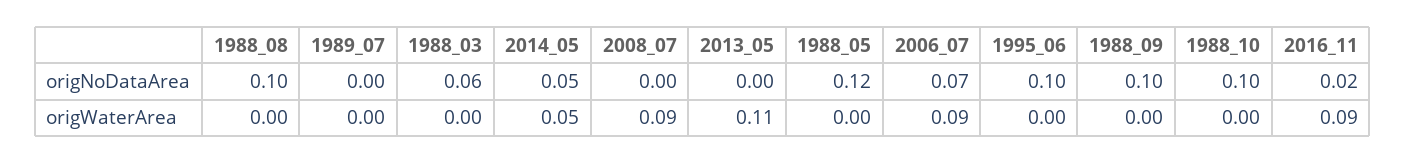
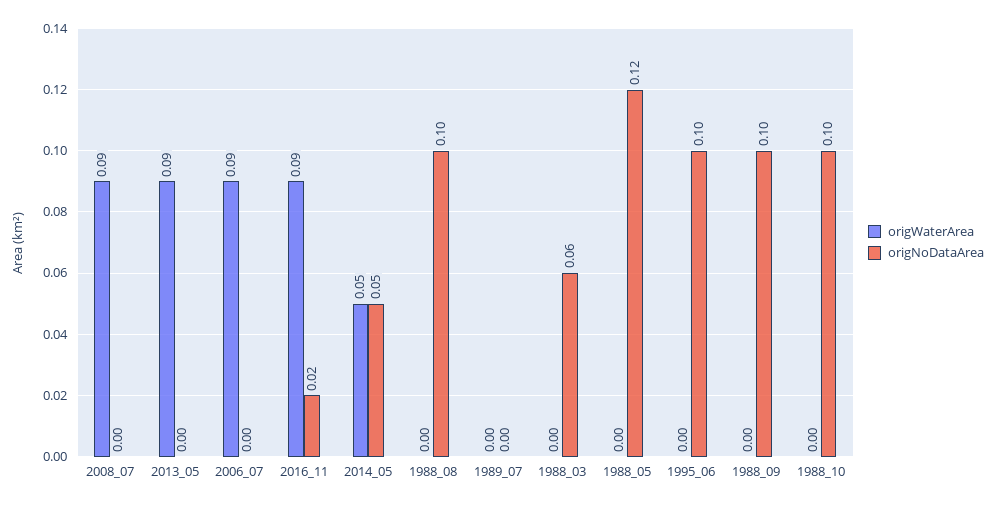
  {
    "origNoDataArea": {
      "1988_08": 0.1,
      "1989_07": 0,
      "1988_03": 0.06,
      "2014_05": 0.05,
      "2008_07": 0,
      "2013_05": 0,
      "1988_05": 0.12,
-     "2006_07": 0.07,
+     "2006_07": 0,
      "1995_06": 0.1,
      "1988_09": 0.1,
      "1988_10": 0.1,
      "2016_11": 0.02
    },
    "origWaterArea": {
      "1988_08": 0,
      "1989_07": 0,
      "1988_03": 0,
      "2014_05": 0.05,
      "2008_07": 0.09,
-     "2013_05": 0.11,
+     "2013_05": 0.09,
      "1988_05": 0,
      "2006_07": 0.09,
      "1995_06": 0,
      "1988_09": 0,
      "1988_10": 0,
      "2016_11": 0.09
    }
  }

